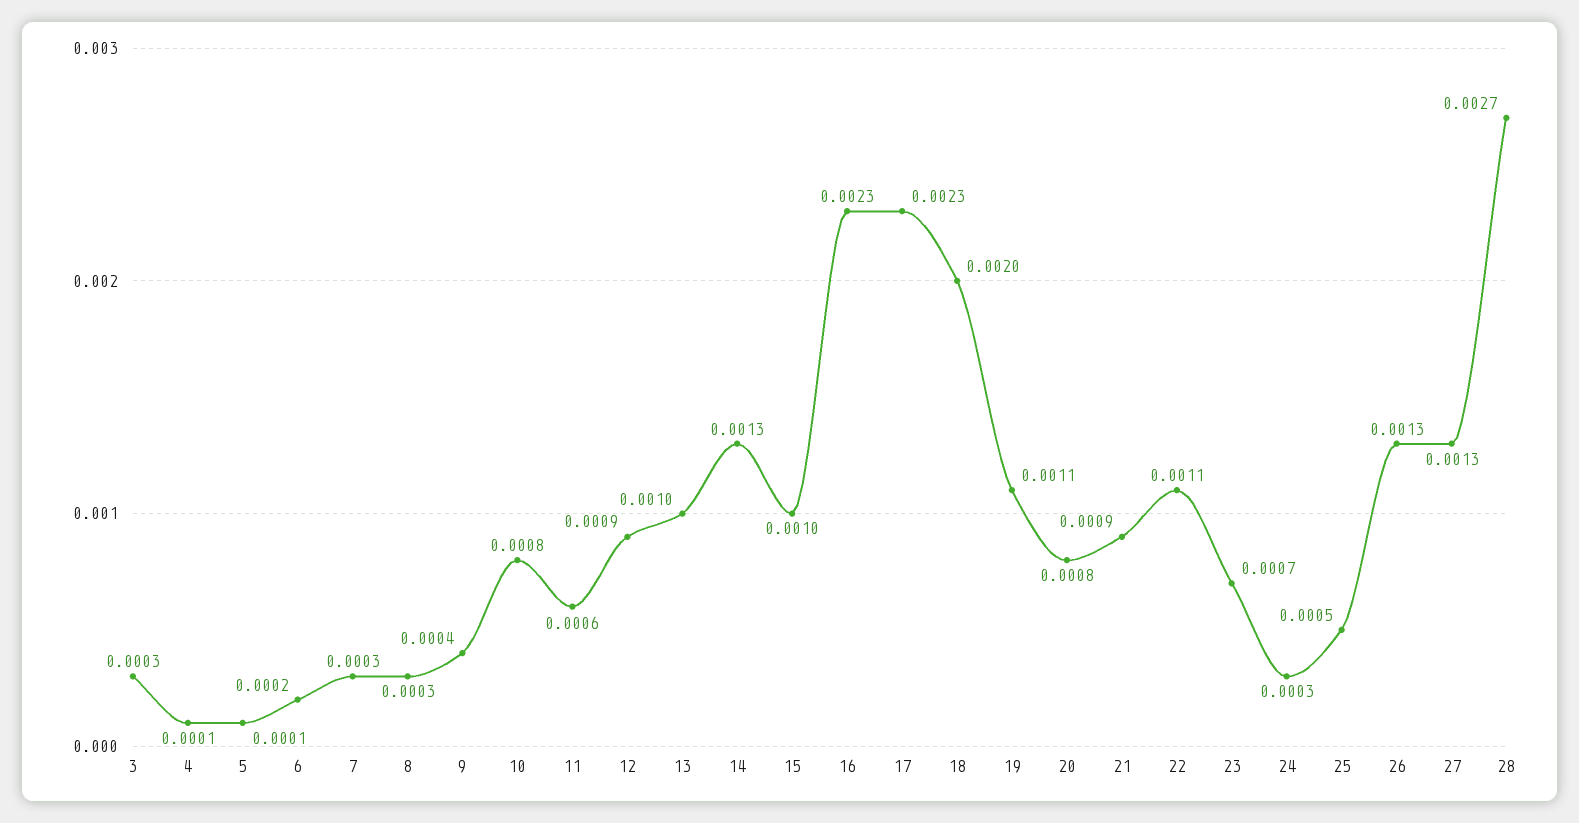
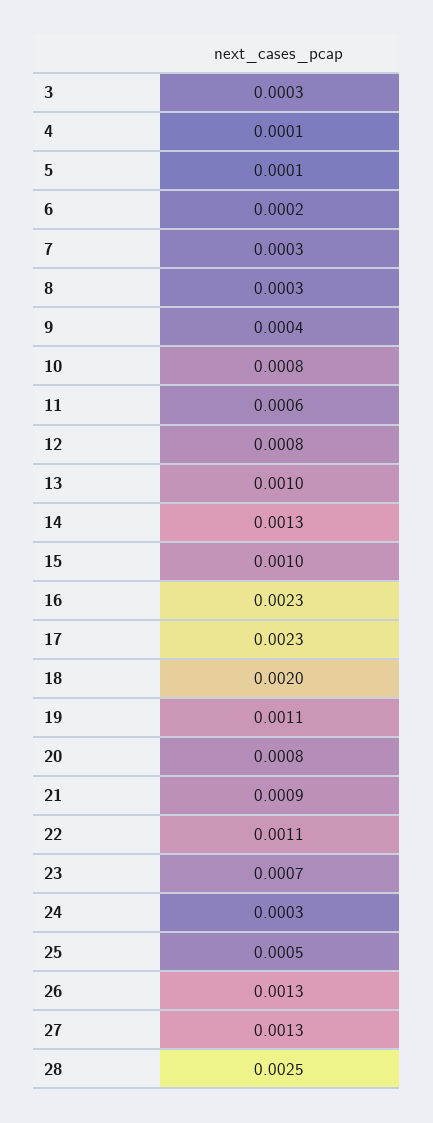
  {
    "3": 0.0003,
    "4": 0.0001,
    "5": 0.0001,
    "6": 0.0002,
    "7": 0.0003,
    "8": 0.0003,
    "9": 0.0004,
    "10": 0.0008,
    "11": 0.0006,
-   "12": 0.0009,
+   "12": 0.0008,
    "13": 0.001,
    "14": 0.0013,
    "15": 0.001,
    "16": 0.0023,
    "17": 0.0023,
    "18": 0.002,
    "19": 0.0011,
    "20": 0.0008,
    "21": 0.0009,
    "22": 0.0011,
    "23": 0.0007,
    "24": 0.0003,
    "25": 0.0005,
    "26": 0.0013,
    "27": 0.0013,
-   "28": 0.0027
+   "28": 0.0025
  }

